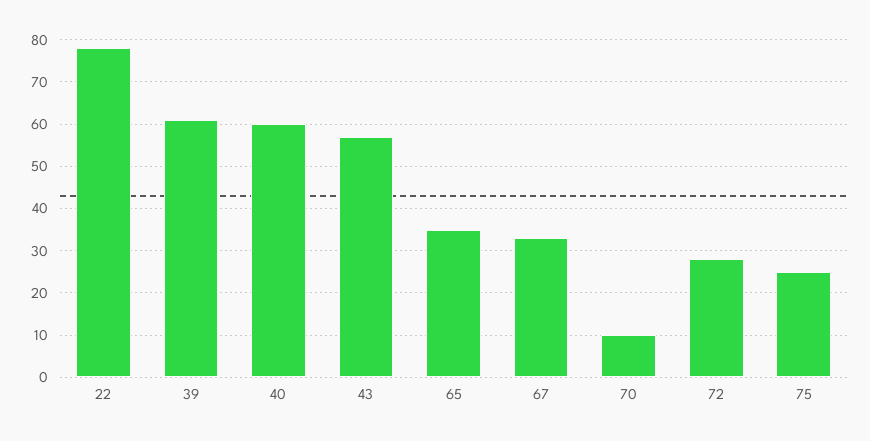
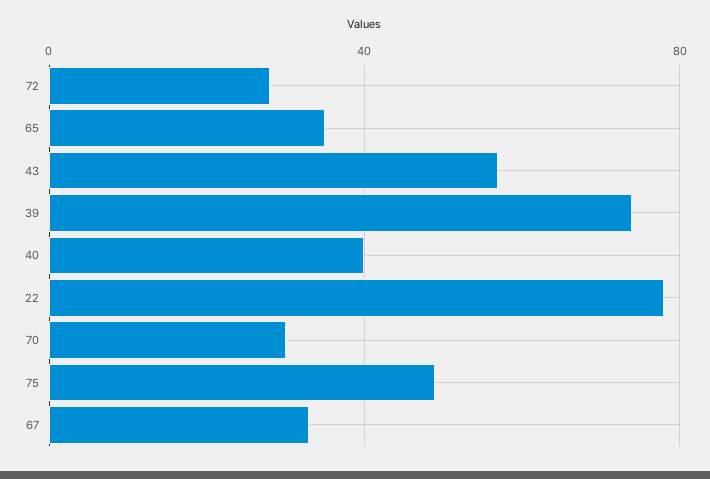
  {
    "22": 80,
-   "39": 60,
+   "39": 75,
-   "40": 60,
+   "40": 40,
    "43": 55,
    "65": 35,
    "67": 35,
-   "70": 10,
+   "70": 30,
    "72": 30,
-   "75": 25
+   "75": 50
  }

